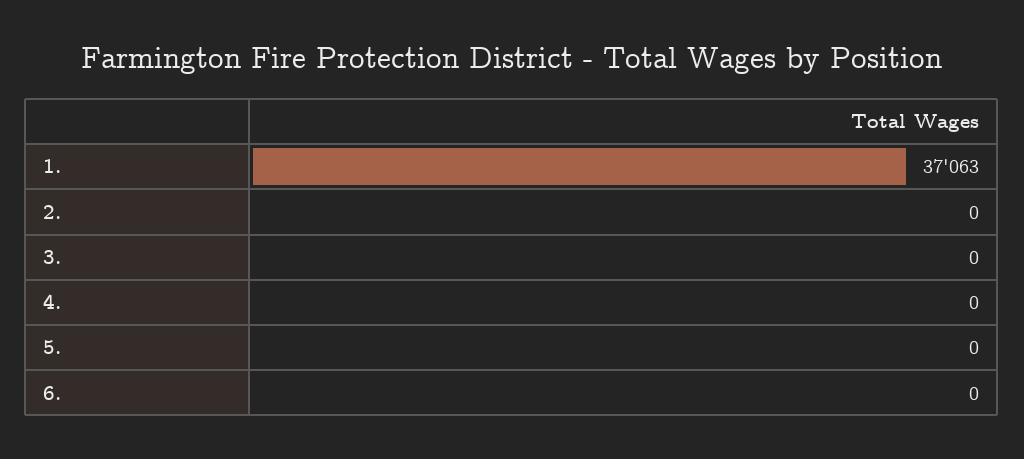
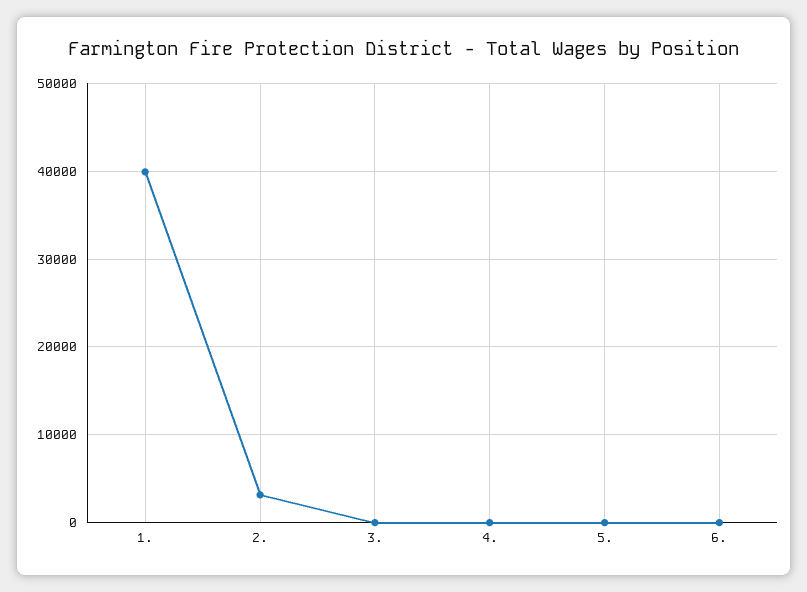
  {
-   "1.": 37063,
+   "1.": 40000,
-   "2.": 0,
+   "2.": 3000,
    "3.": 0,
    "4.": 0,
    "5.": 0,
    "6.": 0
  }

